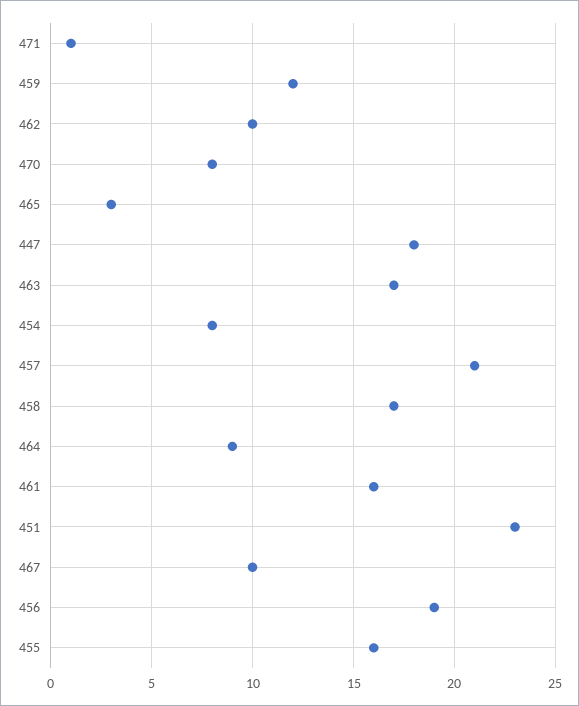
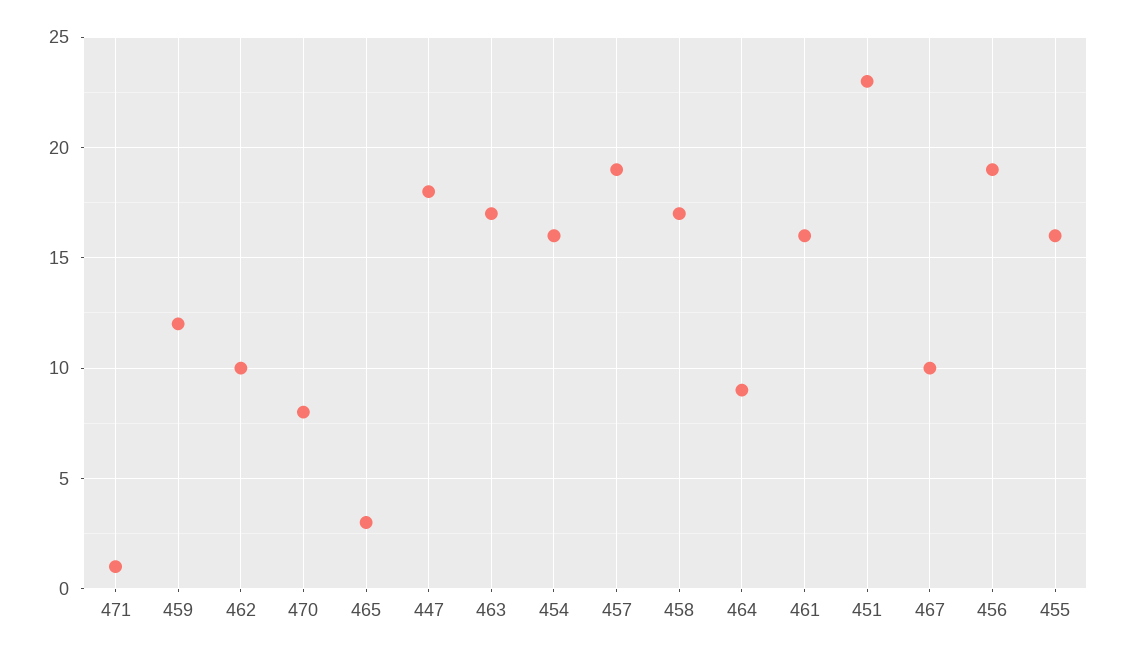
  {
    "471": 1,
    "459": 12,
    "462": 10,
    "470": 8,
    "465": 3,
    "447": 18,
    "463": 17,
-   "454": 8,
+   "454": 16,
-   "457": 21,
+   "457": 19,
    "458": 17,
    "464": 9,
    "461": 16,
    "451": 23,
    "467": 10,
    "456": 19,
    "455": 16
  }

